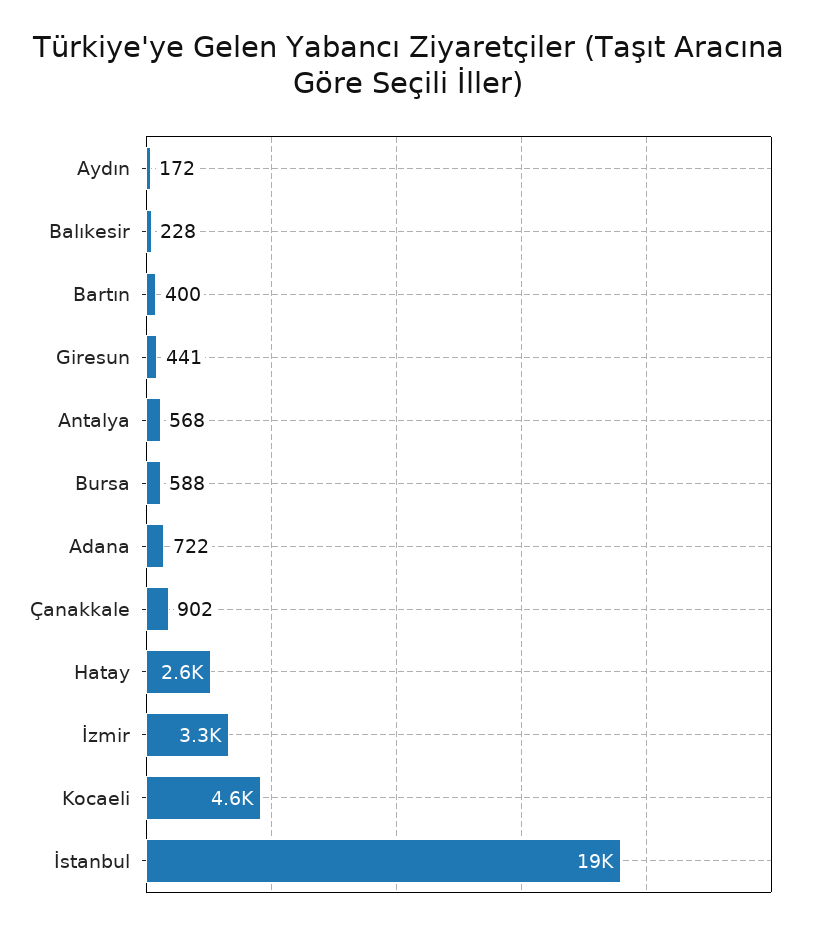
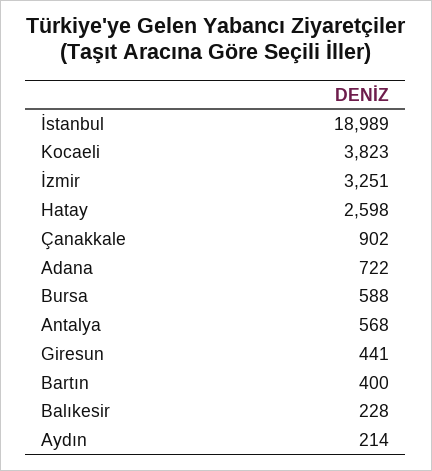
  {
-   "Aydın": 172,
+   "Aydın": 214,
    "Balıkesir": 228,
    "Bartın": 400,
    "Giresun": 441,
    "Antalya": 568,
    "Bursa": 588,
    "Adana": 722,
    "Çanakkale": 902,
    "Hatay": 2598,
    "İzmir": 3251,
-   "Kocaeli": 4600,
+   "Kocaeli": 3823,
    "İstanbul": 18989
  }

